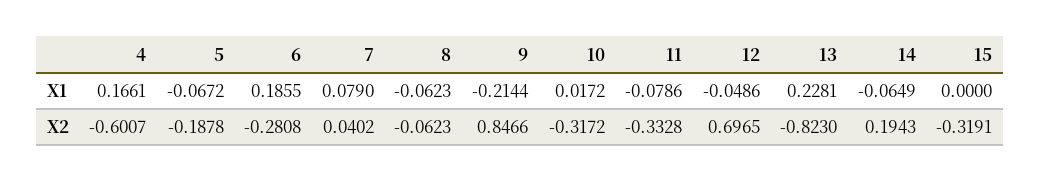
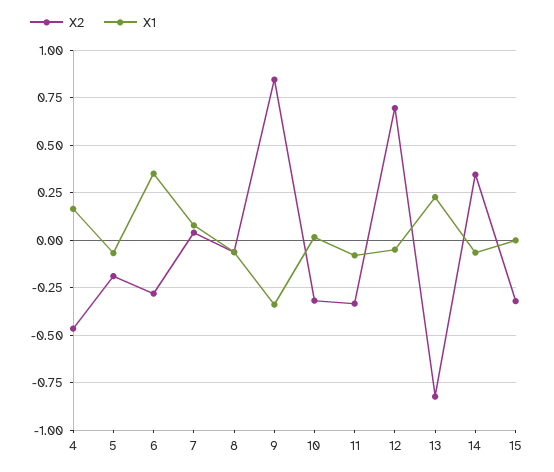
  {
    "X1": {
      "4": 0.1661,
      "5": -0.0672,
-     "6": 0.1855,
+     "6": 0.35,
      "7": 0.079,
      "8": -0.0623,
-     "9": -0.2144,
+     "9": -0.35,
      "10": 0.0172,
      "11": -0.0786,
      "12": -0.0486,
      "13": 0.2281,
      "14": -0.0649,
      "15": 0
    },
    "X2": {
-     "4": -0.6007,
+     "4": -0.45,
      "5": -0.1878,
      "6": -0.2808,
      "7": 0.0402,
      "8": -0.0623,
      "9": 0.8466,
      "10": -0.3172,
      "11": -0.3328,
      "12": 0.6965,
      "13": -0.823,
-     "14": 0.1943,
+     "14": 0.35,
      "15": -0.3191
    }
  }

